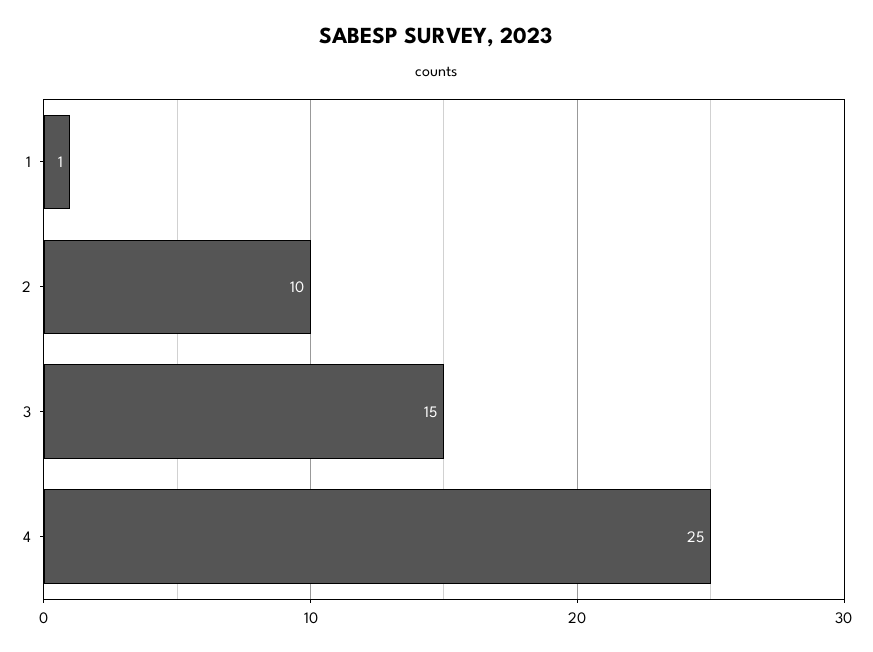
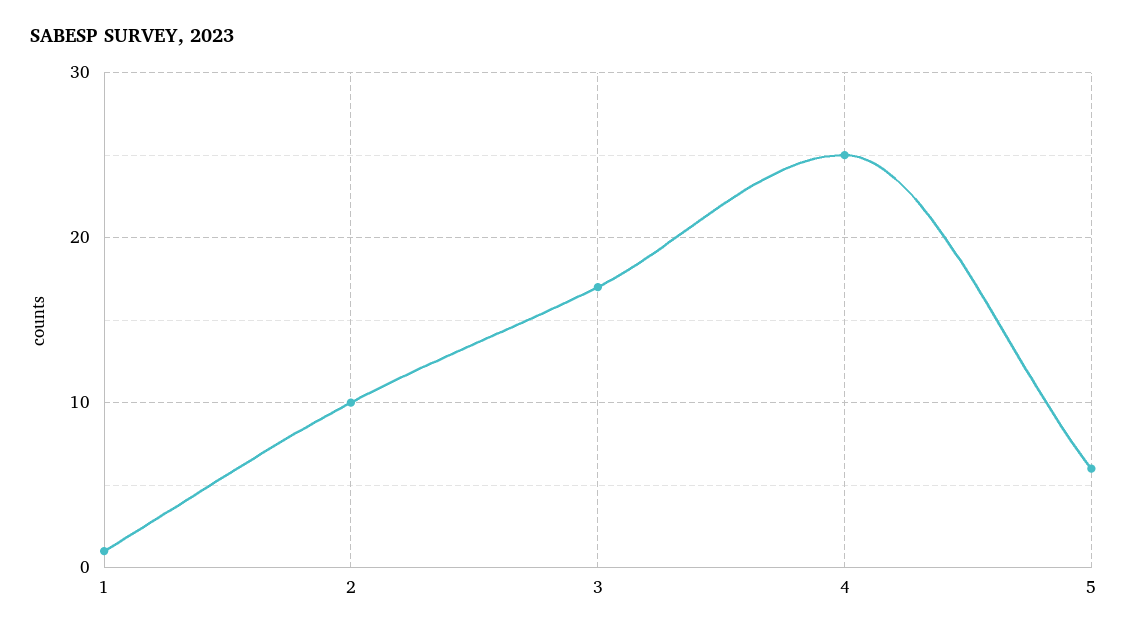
  {
    "1": 1,
    "2": 10,
-   "3": 15,
+   "3": 17,
-   "4": 25
+   "4": 25,
+   "5": 6
  }

